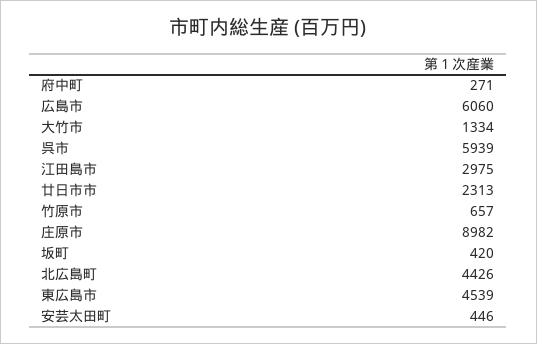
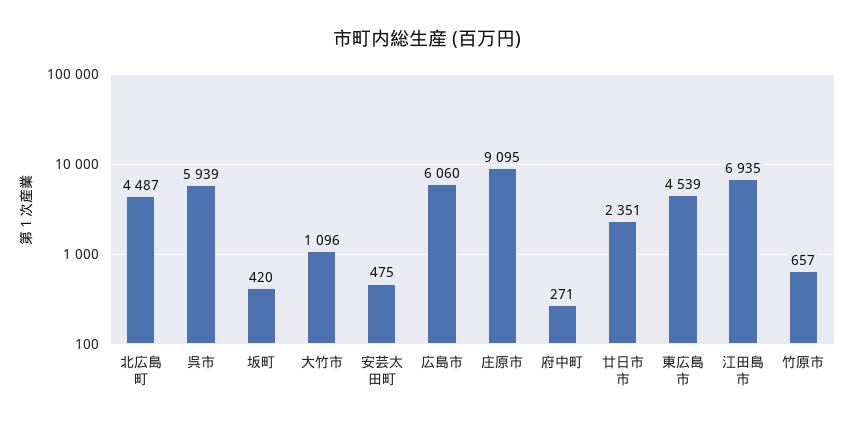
  {
    "府中町": 271,
    "広島市": 6060,
-   "大竹市": 1334,
+   "大竹市": 1096,
    "呉市": 5939,
-   "江田島市": 2975,
+   "江田島市": 6935,
-   "廿日市市": 2313,
+   "廿日市市": 2351,
    "竹原市": 657,
-   "庄原市": 8982,
+   "庄原市": 9095,
    "坂町": 420,
-   "北広島町": 4426,
+   "北広島町": 4487,
    "東広島市": 4539,
-   "安芸太田町": 446
+   "安芸太田町": 475
  }

